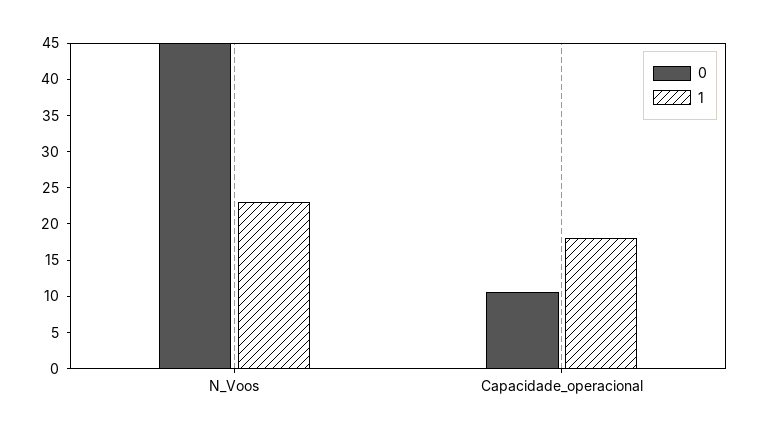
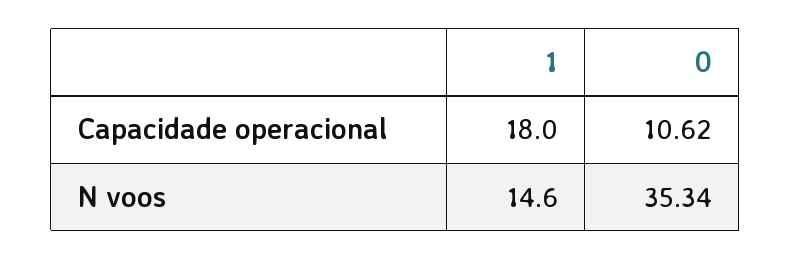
  {
    "0": {
-     "N_Voos": 45,
+     "N_Voos": 35.34,
      "Capacidade_operacional": 10.62
    },
    "1": {
-     "N_Voos": 22.5,
+     "N_Voos": 14.6,
      "Capacidade_operacional": 18
    }
  }

